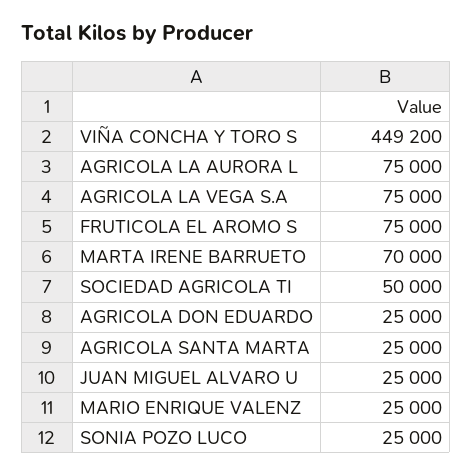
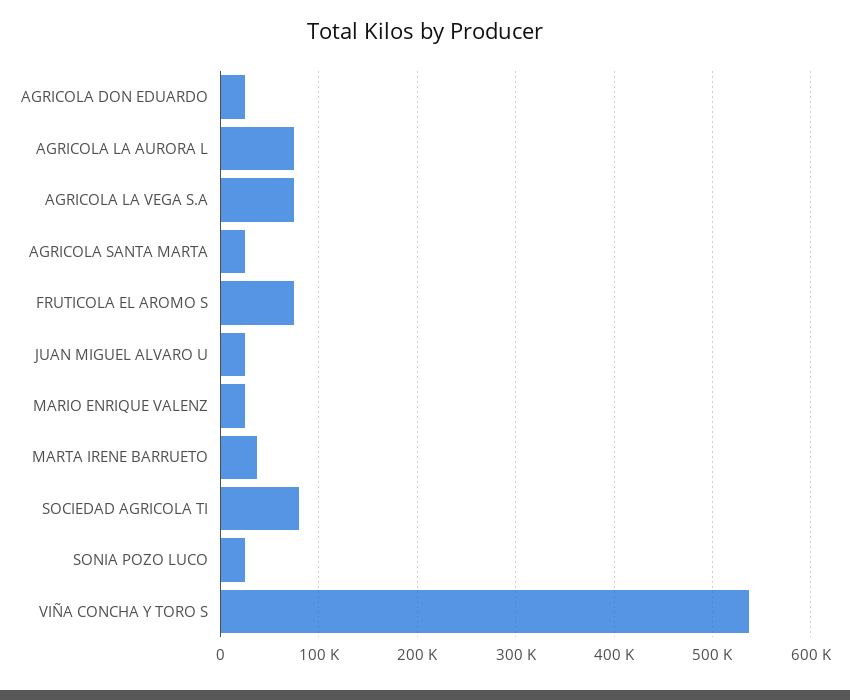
  {
-   "VIÑA CONCHA Y TORO S": 449200,
+   "VIÑA CONCHA Y TORO S": 540000,
    "AGRICOLA LA AURORA L": 75000,
    "AGRICOLA LA VEGA S.A": 75000,
    "FRUTICOLA EL AROMO S": 75000,
-   "MARTA IRENE BARRUETO": 70000,
+   "MARTA IRENE BARRUETO": 40000,
-   "SOCIEDAD AGRICOLA TI": 50000,
+   "SOCIEDAD AGRICOLA TI": 80000,
    "AGRICOLA DON EDUARDO": 25000,
    "AGRICOLA SANTA MARTA": 25000,
    "JUAN MIGUEL ALVARO U": 25000,
    "MARIO ENRIQUE VALENZ": 25000,
    "SONIA POZO LUCO": 25000
  }

